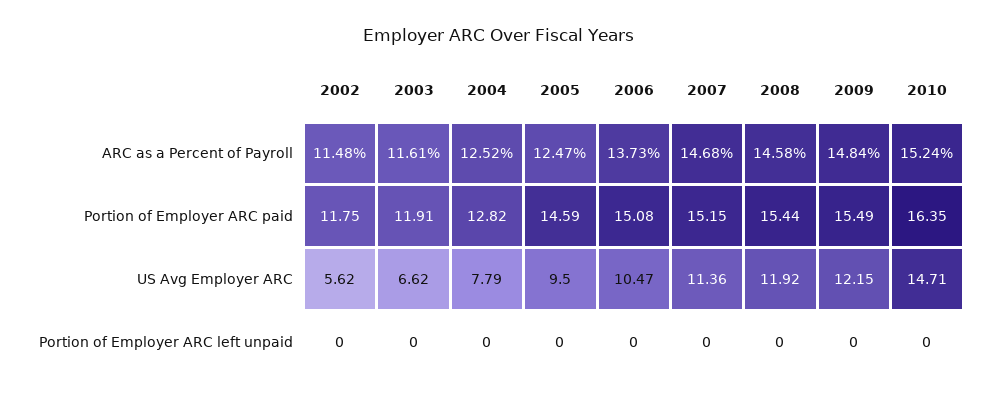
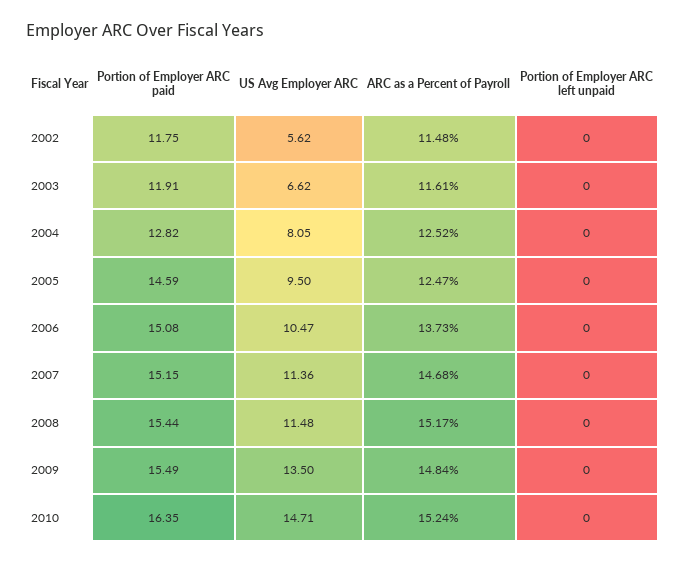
  {
    "2002": {
      "ARC as a Percent of Payroll": 11.48,
      "Portion of Employer ARC paid": 11.75,
      "US Avg Employer ARC": 5.62,
      "Portion of Employer ARC left unpaid": 0
    },
    "2003": {
      "ARC as a Percent of Payroll": 11.61,
      "Portion of Employer ARC paid": 11.91,
      "US Avg Employer ARC": 6.62,
      "Portion of Employer ARC left unpaid": 0
    },
    "2004": {
      "ARC as a Percent of Payroll": 12.52,
      "Portion of Employer ARC paid": 12.82,
-     "US Avg Employer ARC": 7.79,
+     "US Avg Employer ARC": 8.05,
      "Portion of Employer ARC left unpaid": 0
    },
    "2005": {
      "ARC as a Percent of Payroll": 12.47,
      "Portion of Employer ARC paid": 14.59,
      "US Avg Employer ARC": 9.5,
      "Portion of Employer ARC left unpaid": 0
    },
    "2006": {
      "ARC as a Percent of Payroll": 13.73,
      "Portion of Employer ARC paid": 15.08,
      "US Avg Employer ARC": 10.47,
      "Portion of Employer ARC left unpaid": 0
    },
    "2007": {
      "ARC as a Percent of Payroll": 14.68,
      "Portion of Employer ARC paid": 15.15,
      "US Avg Employer ARC": 11.36,
      "Portion of Employer ARC left unpaid": 0
    },
    "2008": {
-     "ARC as a Percent of Payroll": 14.58,
+     "ARC as a Percent of Payroll": 15.17,
      "Portion of Employer ARC paid": 15.44,
-     "US Avg Employer ARC": 11.92,
+     "US Avg Employer ARC": 11.48,
      "Portion of Employer ARC left unpaid": 0
    },
    "2009": {
      "ARC as a Percent of Payroll": 14.84,
      "Portion of Employer ARC paid": 15.49,
-     "US Avg Employer ARC": 12.15,
+     "US Avg Employer ARC": 13.5,
      "Portion of Employer ARC left unpaid": 0
    },
    "2010": {
      "ARC as a Percent of Payroll": 15.24,
      "Portion of Employer ARC paid": 16.35,
      "US Avg Employer ARC": 14.71,
      "Portion of Employer ARC left unpaid": 0
    }
  }

